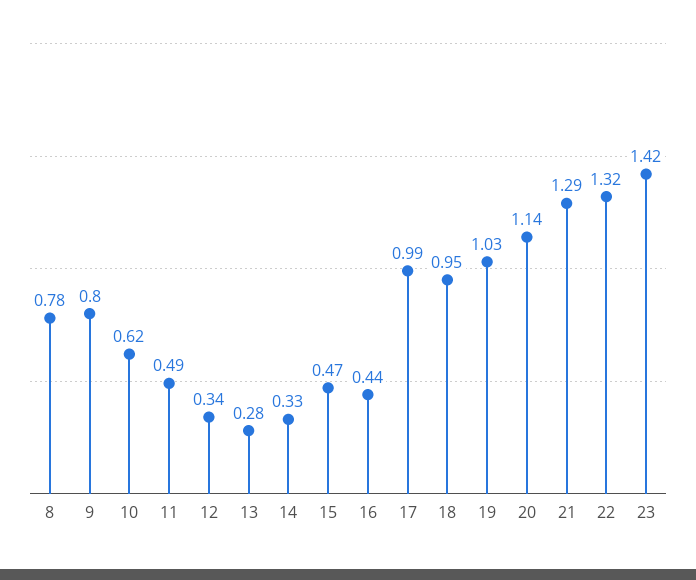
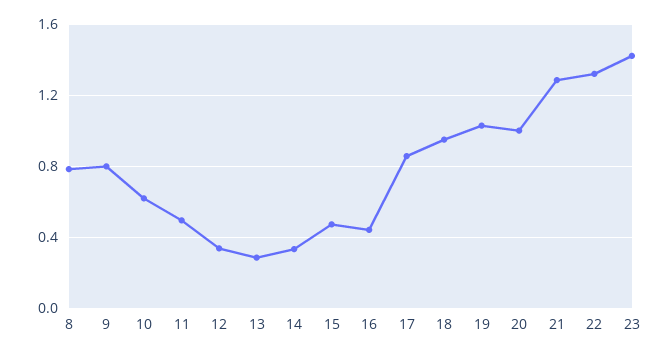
  {
    "8": 0.78,
    "9": 0.8,
    "10": 0.62,
    "11": 0.49,
    "12": 0.34,
    "13": 0.28,
    "14": 0.33,
    "15": 0.47,
    "16": 0.44,
-   "17": 0.99,
+   "17": 0.85,
    "18": 0.95,
    "19": 1.03,
-   "20": 1.14,
+   "20": 1,
    "21": 1.29,
    "22": 1.32,
    "23": 1.42
  }

